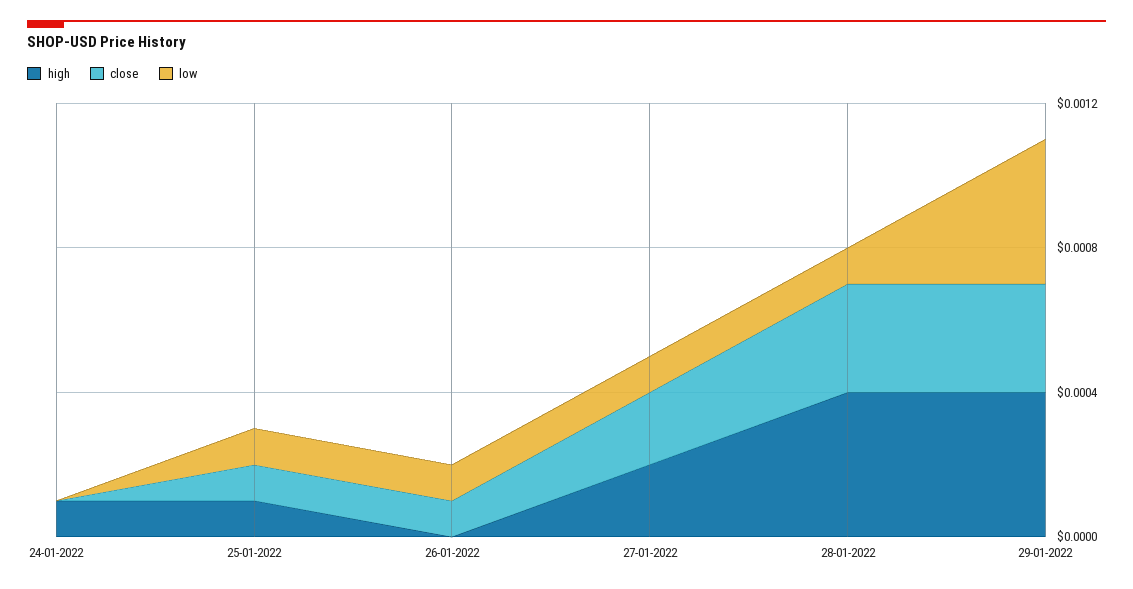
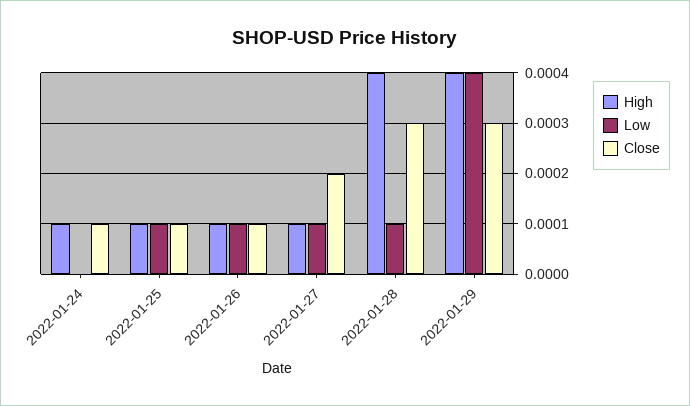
  {
    "high": {
      "24-01-2022": 0.0001,
      "25-01-2022": 0.0001,
-     "26-01-2022": 0,
+     "26-01-2022": 0.0001,
-     "27-01-2022": 0.0002,
+     "27-01-2022": 0.0001,
      "28-01-2022": 0.0004,
      "29-01-2022": 0.0004
    },
    "close": {
-     "24-01-2022": 0,
+     "24-01-2022": 0.0001,
      "25-01-2022": 0.0001,
      "26-01-2022": 0.0001,
      "27-01-2022": 0.0002,
      "28-01-2022": 0.0003,
      "29-01-2022": 0.0003
    },
    "low": {
      "24-01-2022": 0,
      "25-01-2022": 0.0001,
      "26-01-2022": 0.0001,
      "27-01-2022": 0.0001,
      "28-01-2022": 0.0001,
      "29-01-2022": 0.0004
    }
  }

